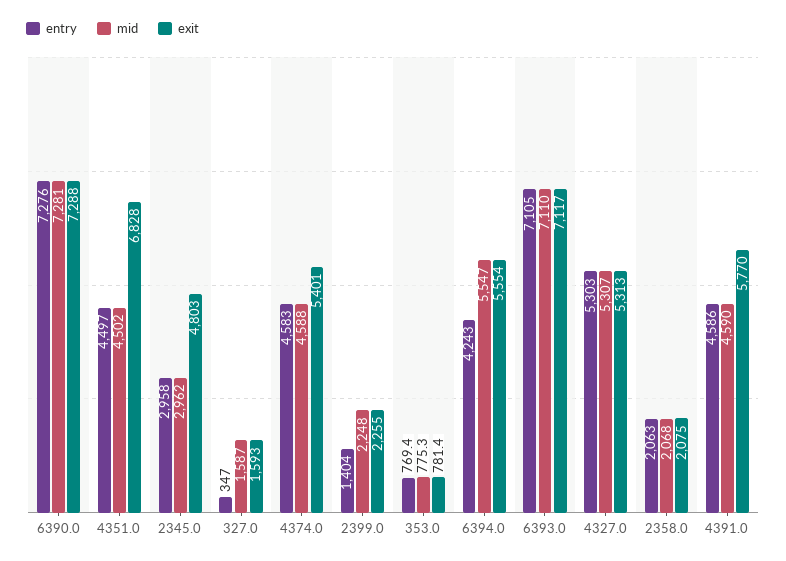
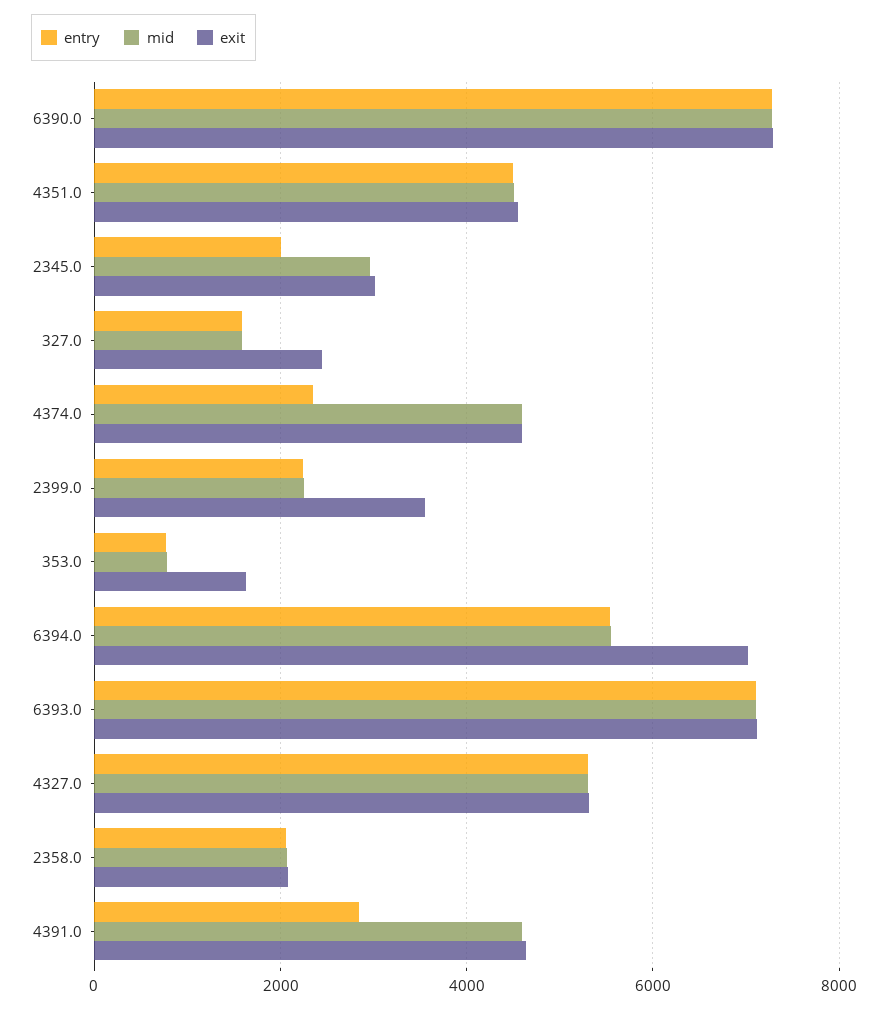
  {
    "entry": {
      "6390.0": 7276,
      "4351.0": 4497,
-     "2345.0": 2958,
+     "2345.0": 2000,
-     "327.0": 347,
+     "327.0": 1600,
-     "4374.0": 4583,
+     "4374.0": 2400,
-     "2399.0": 1404,
+     "2399.0": 2200,
      "353.0": 769.4,
-     "6394.0": 4243,
+     "6394.0": 5600,
      "6393.0": 7105,
      "4327.0": 5303,
      "2358.0": 2063,
-     "4391.0": 4586
+     "4391.0": 2800
    },
    "mid": {
      "6390.0": 7281,
      "4351.0": 4502,
      "2345.0": 2962,
      "327.0": 1587,
      "4374.0": 4588,
      "2399.0": 2248,
      "353.0": 775.3,
      "6394.0": 5547,
      "6393.0": 7110,
      "4327.0": 5307,
      "2358.0": 2068,
      "4391.0": 4590
    },
    "exit": {
      "6390.0": 7288,
-     "4351.0": 6828,
+     "4351.0": 4600,
-     "2345.0": 4803,
+     "2345.0": 3000,
-     "327.0": 1593,
+     "327.0": 2400,
-     "4374.0": 5401,
+     "4374.0": 4600,
-     "2399.0": 2255,
+     "2399.0": 3600,
-     "353.0": 781.4,
+     "353.0": 1600,
-     "6394.0": 5554,
+     "6394.0": 7000,
      "6393.0": 7117,
      "4327.0": 5313,
      "2358.0": 2075,
-     "4391.0": 5770
+     "4391.0": 4600
    }
  }

